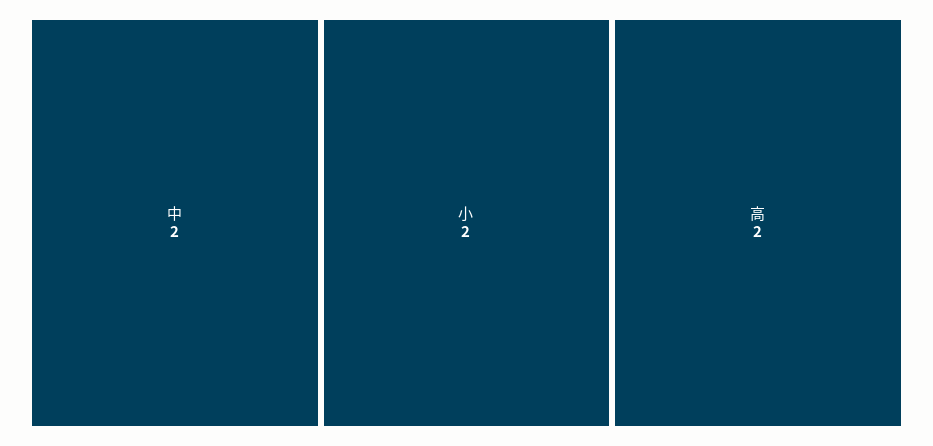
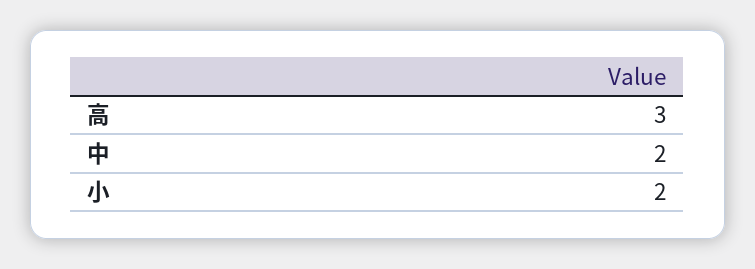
  {
    "中": 2,
    "小": 2,
-   "高": 2
+   "高": 3
  }

